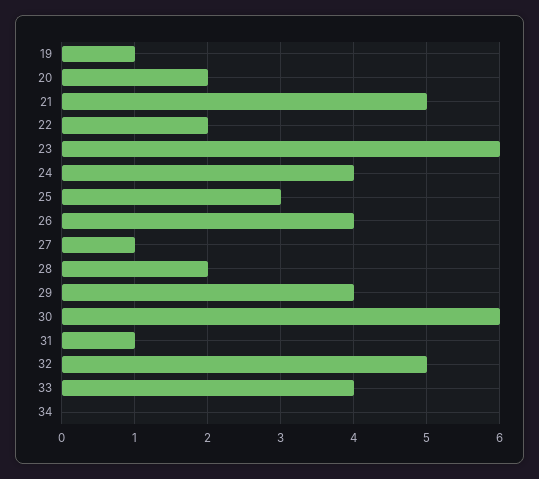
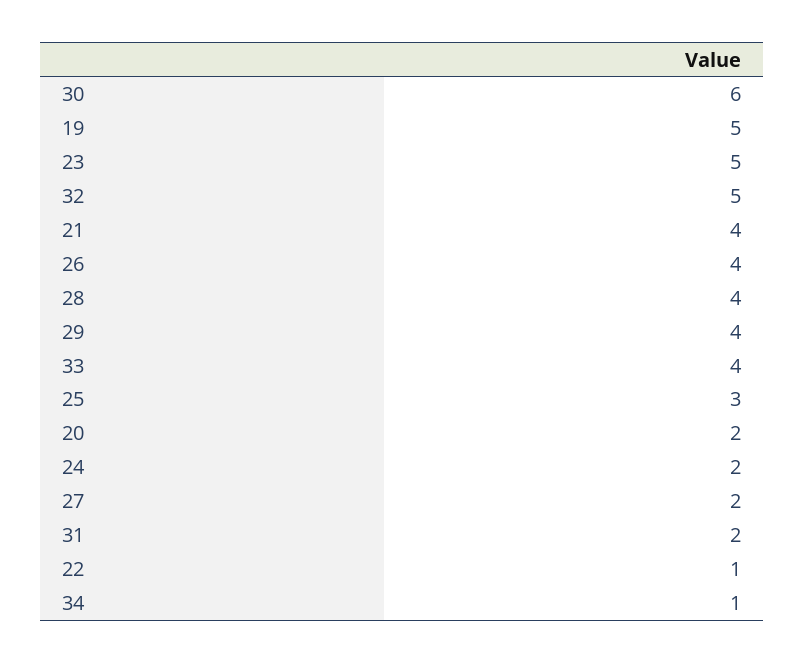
  {
-   "19": 1,
+   "19": 5,
    "20": 2,
-   "21": 5,
+   "21": 4,
-   "22": 2,
+   "22": 1,
-   "23": 6,
+   "23": 5,
-   "24": 4,
+   "24": 2,
    "25": 3,
    "26": 4,
-   "27": 1,
+   "27": 2,
-   "28": 2,
+   "28": 4,
    "29": 4,
    "30": 6,
-   "31": 1,
+   "31": 2,
    "32": 5,
    "33": 4,
-   "34": 0
+   "34": 1
  }

